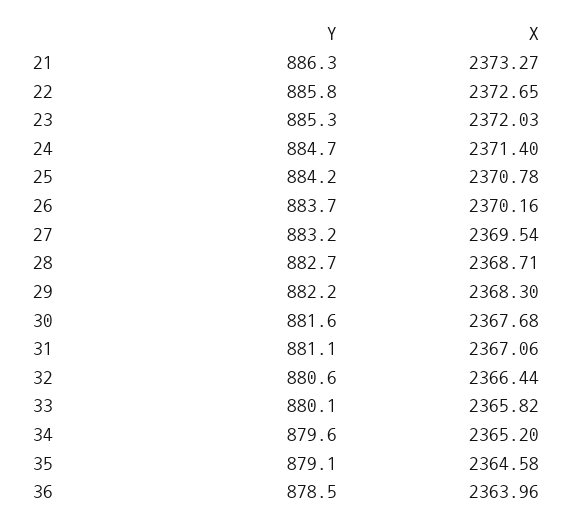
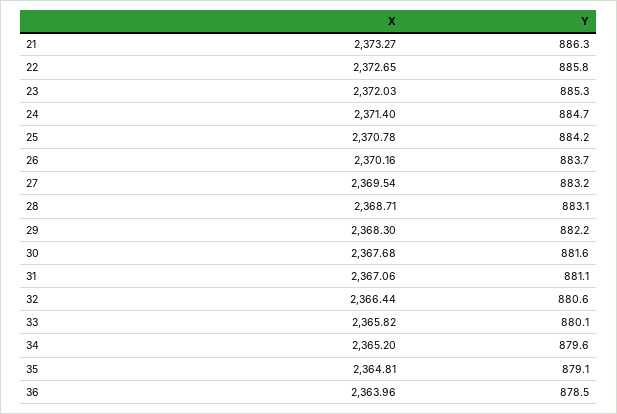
  {
    "Y": {
      "21": 886.3,
      "22": 885.8,
      "23": 885.3,
      "24": 884.7,
      "25": 884.2,
      "26": 883.7,
      "27": 883.2,
-     "28": 882.7,
+     "28": 883.1,
      "29": 882.2,
      "30": 881.6,
      "31": 881.1,
      "32": 880.6,
      "33": 880.1,
      "34": 879.6,
      "35": 879.1,
      "36": 878.5
    },
    "X": {
      "21": 2373.27,
      "22": 2372.65,
      "23": 2372.03,
      "24": 2371.4,
      "25": 2370.78,
      "26": 2370.16,
      "27": 2369.54,
      "28": 2368.71,
      "29": 2368.3,
      "30": 2367.68,
      "31": 2367.06,
      "32": 2366.44,
      "33": 2365.82,
      "34": 2365.2,
-     "35": 2364.58,
+     "35": 2364.81,
      "36": 2363.96
    }
  }

